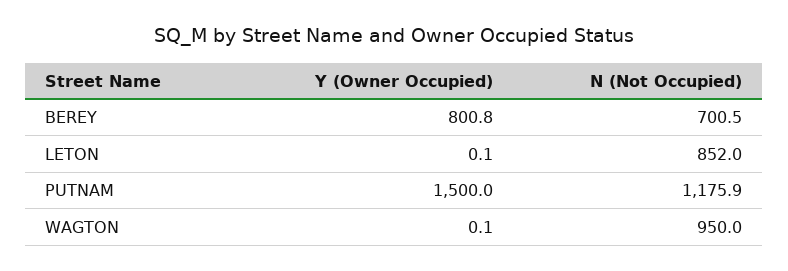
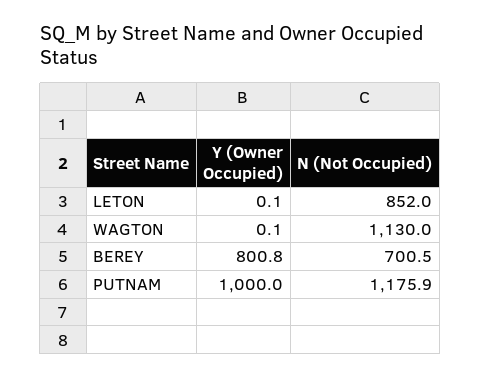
  {
    "Y (Owner Occupied)": {
      "BEREY": 800.8,
      "LETON": 0.1,
-     "PUTNAM": 1500,
+     "PUTNAM": 1000,
      "WAGTON": 0.1
    },
    "N (Not Occupied)": {
      "BEREY": 700.5,
      "LETON": 852,
      "PUTNAM": 1175.9,
-     "WAGTON": 950
+     "WAGTON": 1130
    }
  }

